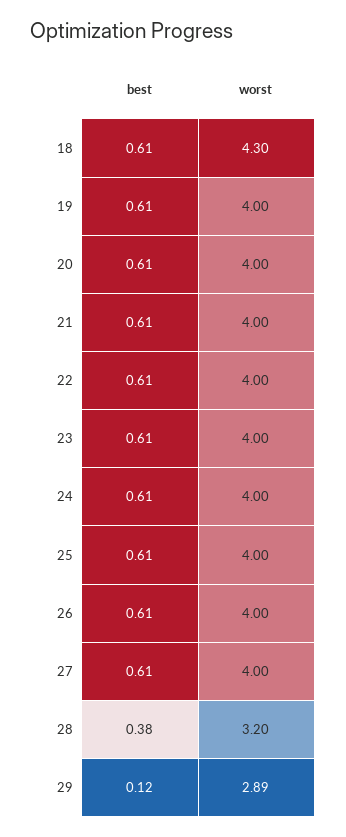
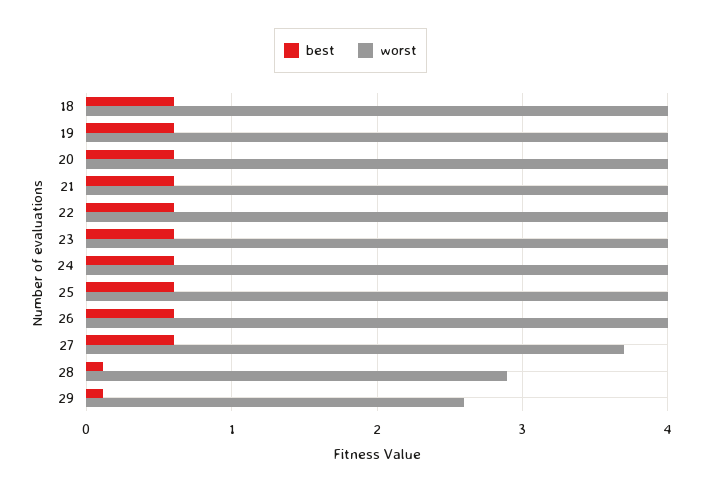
  {
    "best": {
      "18": 0.61,
      "19": 0.61,
      "20": 0.61,
      "21": 0.61,
      "22": 0.61,
      "23": 0.61,
      "24": 0.61,
      "25": 0.61,
      "26": 0.61,
      "27": 0.61,
-     "28": 0.38,
+     "28": 0.1,
      "29": 0.12
    },
    "worst": {
-     "18": 4.3,
+     "18": 4,
      "19": 4,
      "20": 4,
      "21": 4,
      "22": 4,
      "23": 4,
      "24": 4,
      "25": 4,
      "26": 4,
-     "27": 4,
+     "27": 3.7,
-     "28": 3.2,
+     "28": 2.9,
-     "29": 2.89
+     "29": 2.6
    }
  }

